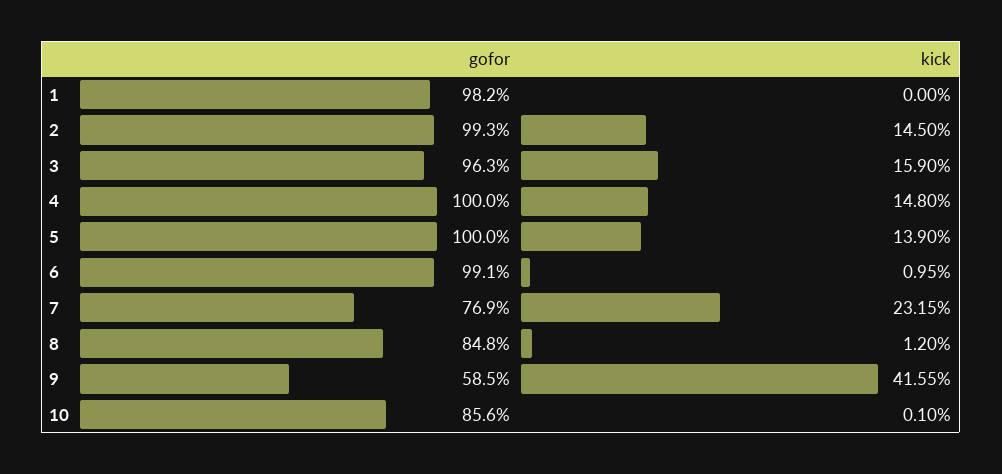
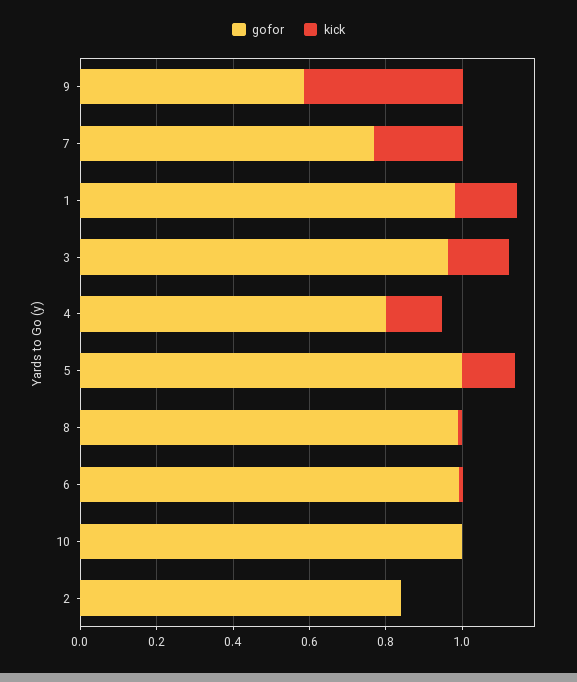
  {
    "gofor": {
      "1": 0.982,
-     "2": 0.993,
+     "2": 0.85,
      "3": 0.963,
-     "4": 1,
+     "4": 0.8,
      "5": 1,
      "6": 0.991,
      "7": 0.769,
-     "8": 0.848,
+     "8": 1,
      "9": 0.585,
-     "10": 0.856
+     "10": 1
    },
    "kick": {
-     "1": 0,
+     "1": 0.15,
-     "2": 0.145,
+     "2": 0,
      "3": 0.159,
      "4": 0.148,
      "5": 0.139,
      "6": 0.0095,
      "7": 0.2315,
      "8": 0.012,
      "9": 0.4155,
      "10": 0.001
    }
  }

